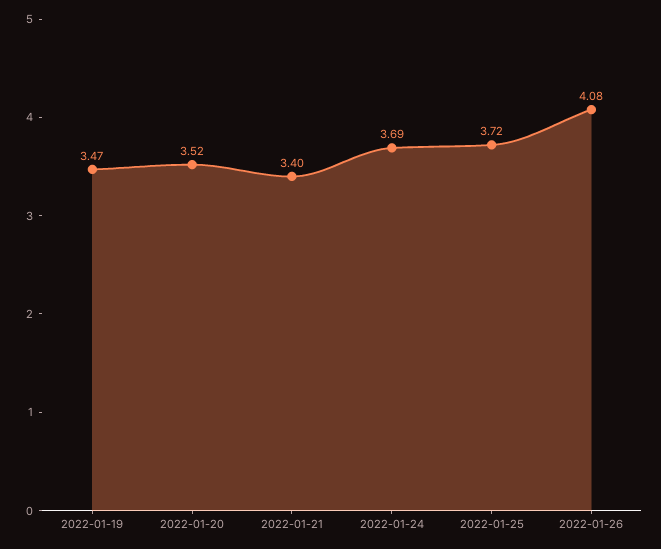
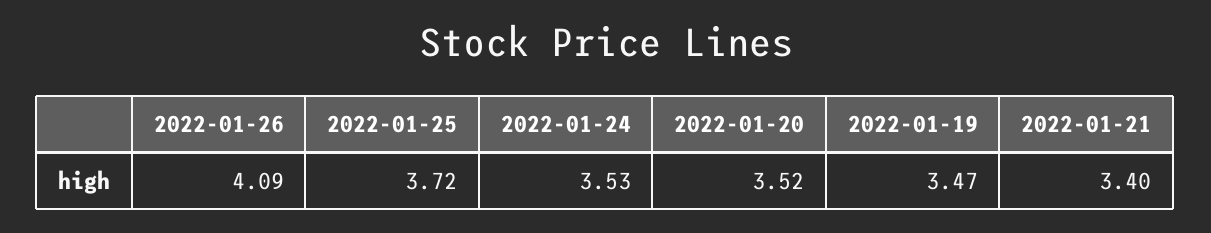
  {
    "2022-01-19": 3.47,
    "2022-01-20": 3.52,
    "2022-01-21": 3.4,
-   "2022-01-24": 3.69,
+   "2022-01-24": 3.53,
    "2022-01-25": 3.72,
-   "2022-01-26": 4.08
+   "2022-01-26": 4.09
  }

